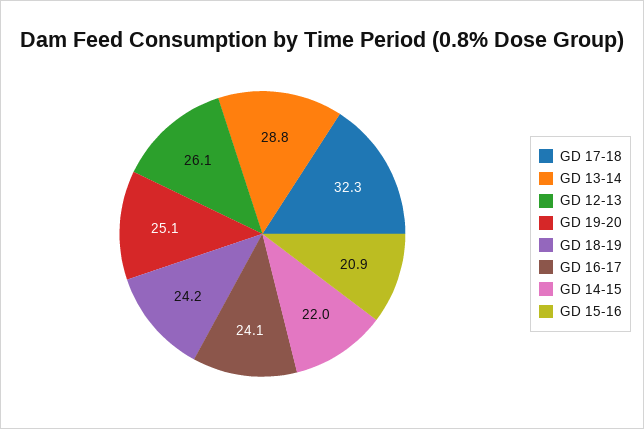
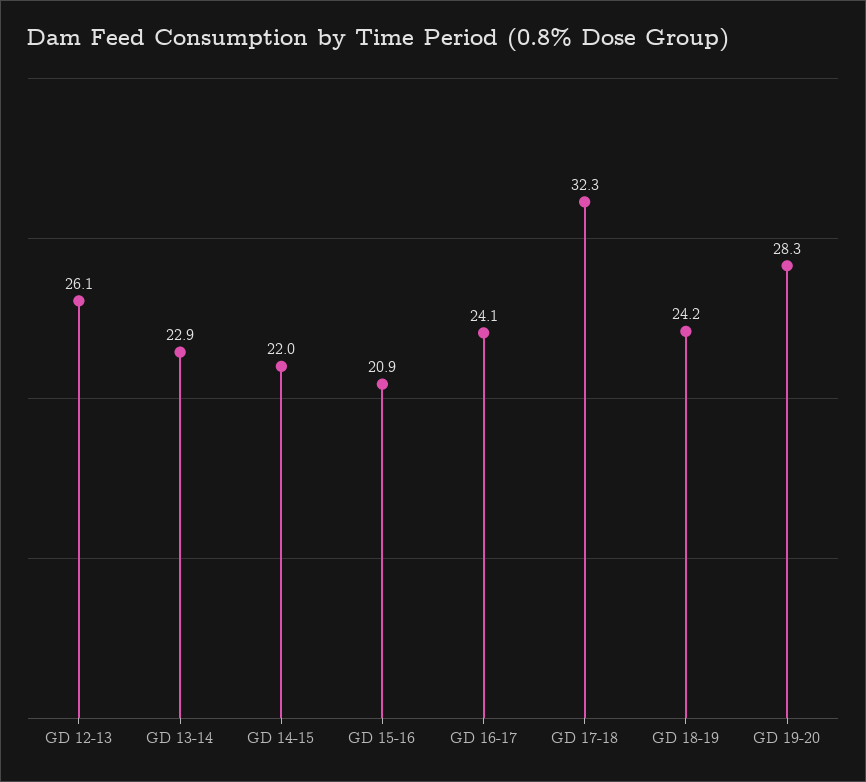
  {
    "GD 17-18": 32.3,
-   "GD 13-14": 28.8,
+   "GD 13-14": 22.9,
    "GD 12-13": 26.1,
-   "GD 19-20": 25.1,
+   "GD 19-20": 28.3,
    "GD 18-19": 24.2,
    "GD 16-17": 24.1,
    "GD 14-15": 22,
    "GD 15-16": 20.9
  }

